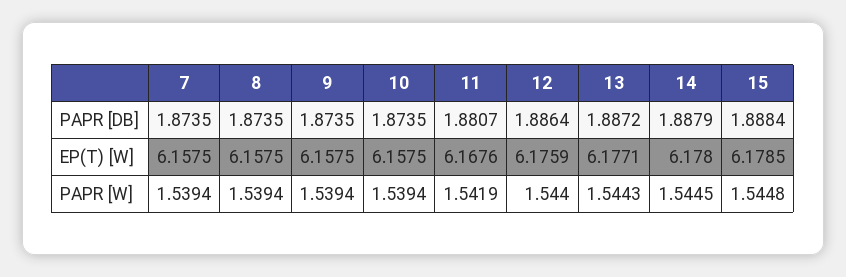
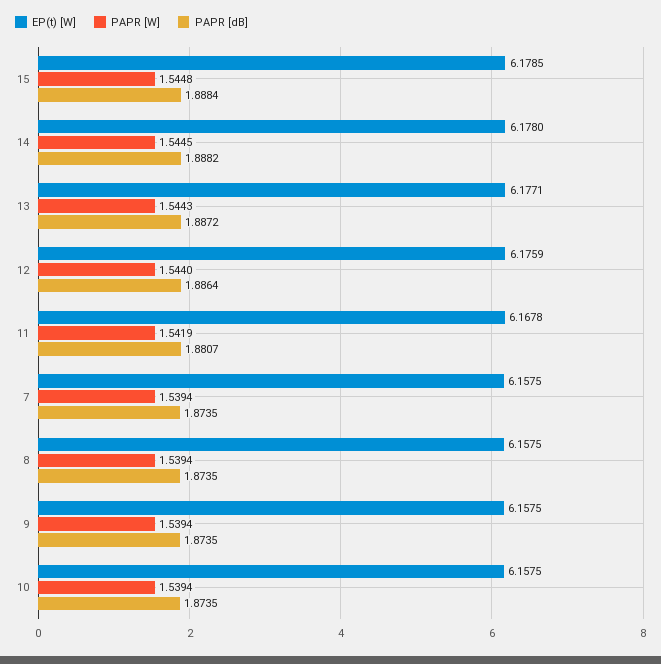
  {
    "PAPR [DB]": {
      "7": 1.8735,
      "8": 1.8735,
      "9": 1.8735,
      "10": 1.8735,
      "11": 1.8807,
      "12": 1.8864,
      "13": 1.8872,
-     "14": 1.8879,
+     "14": 1.8882,
      "15": 1.8884
    },
    "EP(T) [W]": {
      "7": 6.1575,
      "8": 6.1575,
      "9": 6.1575,
      "10": 6.1575,
-     "11": 6.1676,
+     "11": 6.1678,
      "12": 6.1759,
      "13": 6.1771,
      "14": 6.178,
      "15": 6.1785
    },
    "PAPR [W]": {
      "7": 1.5394,
      "8": 1.5394,
      "9": 1.5394,
      "10": 1.5394,
      "11": 1.5419,
      "12": 1.544,
      "13": 1.5443,
      "14": 1.5445,
      "15": 1.5448
    }
  }

